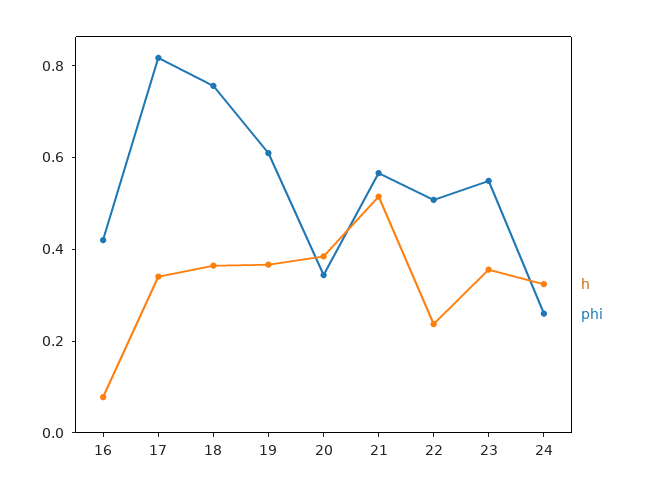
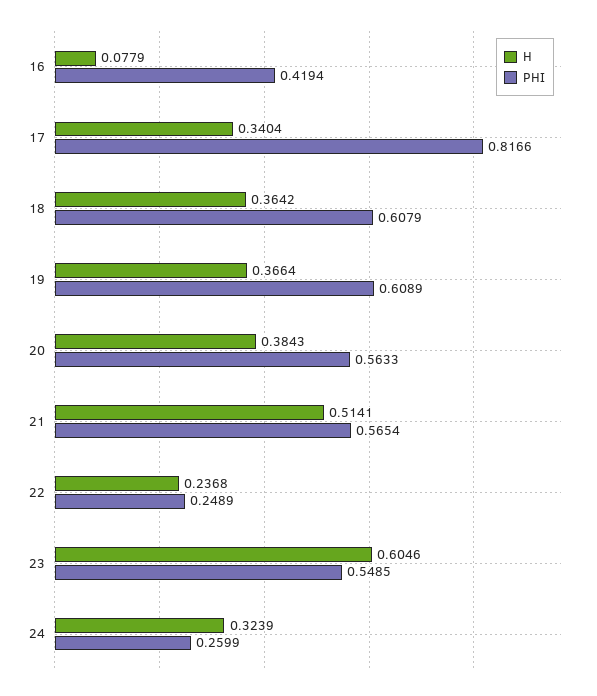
  {
    "h": {
      "16": 0.0779,
      "17": 0.3404,
      "18": 0.3642,
      "19": 0.3664,
      "20": 0.3843,
      "21": 0.5141,
      "22": 0.2368,
-     "23": 0.35,
+     "23": 0.6046,
      "24": 0.3239
    },
    "phi": {
      "16": 0.4194,
      "17": 0.8166,
-     "18": 0.75,
+     "18": 0.6079,
      "19": 0.6089,
-     "20": 0.35,
+     "20": 0.5633,
      "21": 0.5654,
-     "22": 0.5,
+     "22": 0.2489,
      "23": 0.5485,
      "24": 0.2599
    }
  }

